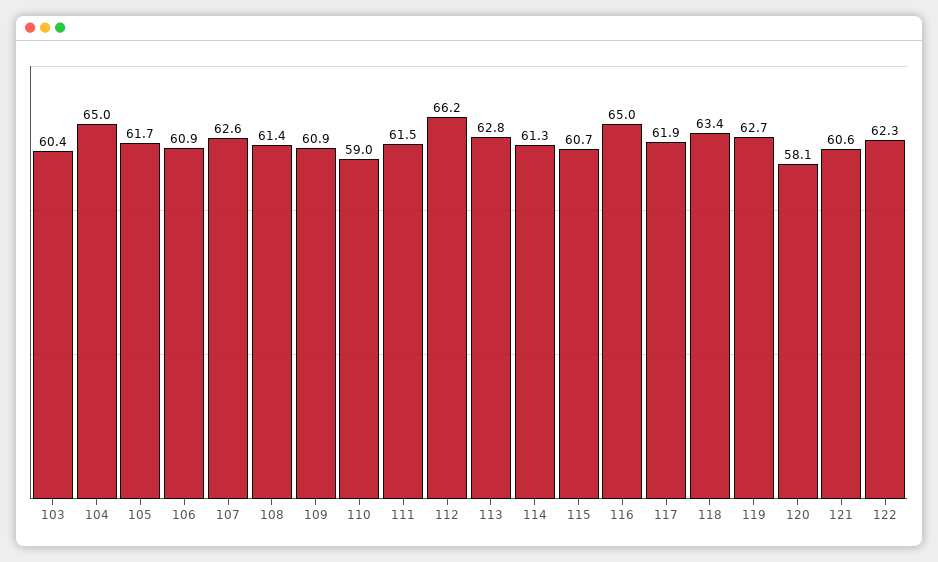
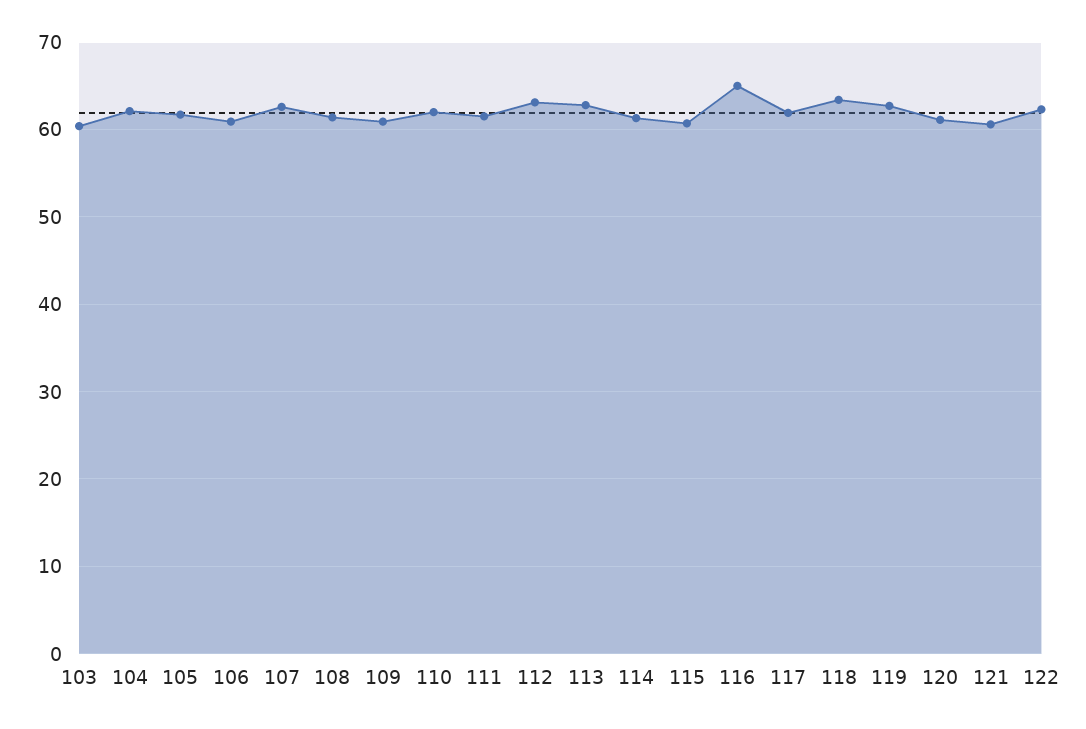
  {
    "103": 60.4,
-   "104": 65,
+   "104": 62,
    "105": 61.7,
    "106": 60.9,
    "107": 62.6,
    "108": 61.4,
    "109": 60.9,
-   "110": 59,
+   "110": 62,
    "111": 61.5,
-   "112": 66.2,
+   "112": 63,
    "113": 62.8,
    "114": 61.3,
    "115": 60.7,
    "116": 65,
    "117": 61.9,
    "118": 63.4,
    "119": 62.7,
-   "120": 58.1,
+   "120": 61,
    "121": 60.6,
    "122": 62.3
  }

